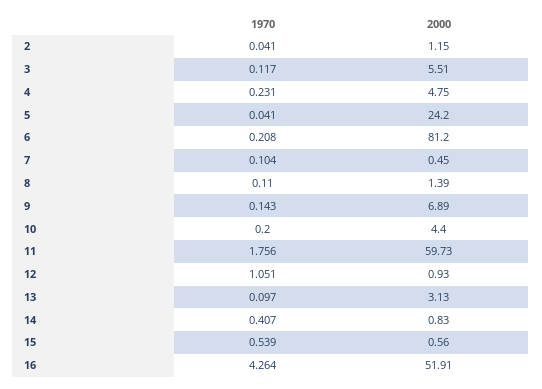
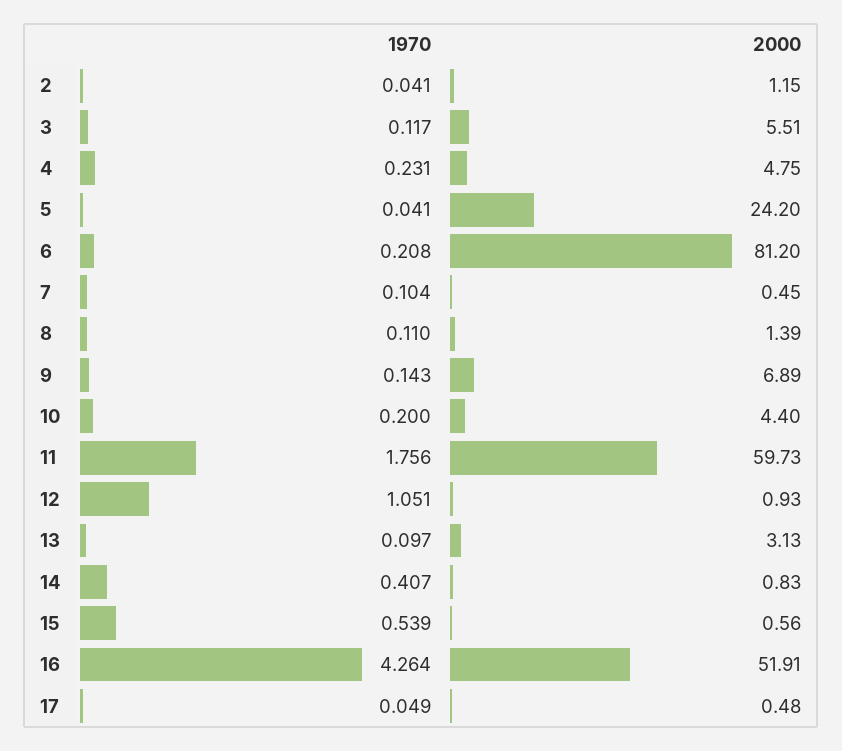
  {
    "1970": {
      "2": 0.041,
      "3": 0.117,
      "4": 0.231,
      "5": 0.041,
      "6": 0.208,
      "7": 0.104,
      "8": 0.11,
      "9": 0.143,
      "10": 0.2,
      "11": 1.756,
      "12": 1.051,
      "13": 0.097,
      "14": 0.407,
      "15": 0.539,
-     "16": 4.264
+     "16": 4.264,
+     "17": 0.049
    },
    "2000": {
      "2": 1.15,
      "3": 5.51,
      "4": 4.75,
      "5": 24.2,
      "6": 81.2,
      "7": 0.45,
      "8": 1.39,
      "9": 6.89,
      "10": 4.4,
      "11": 59.73,
      "12": 0.93,
      "13": 3.13,
      "14": 0.83,
      "15": 0.56,
-     "16": 51.91
+     "16": 51.91,
+     "17": 0.48
    }
  }

